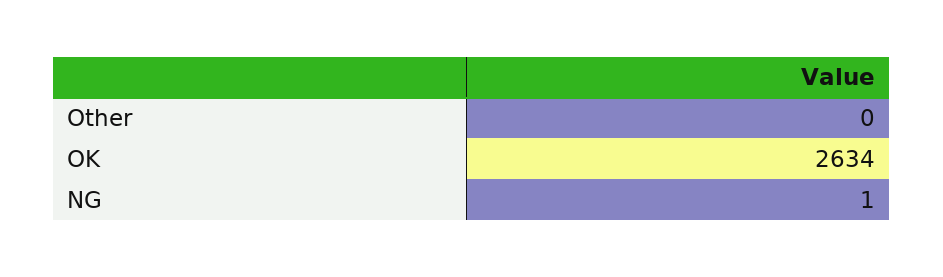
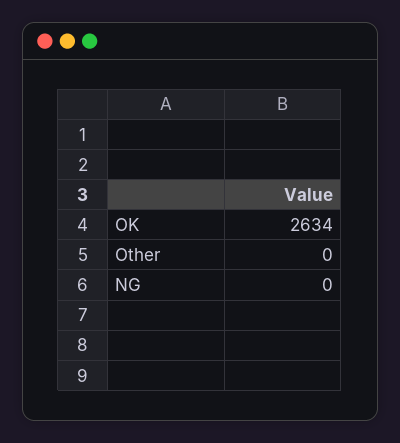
  {
    "Other": 0,
    "OK": 2634,
-   "NG": 1
+   "NG": 0
  }

